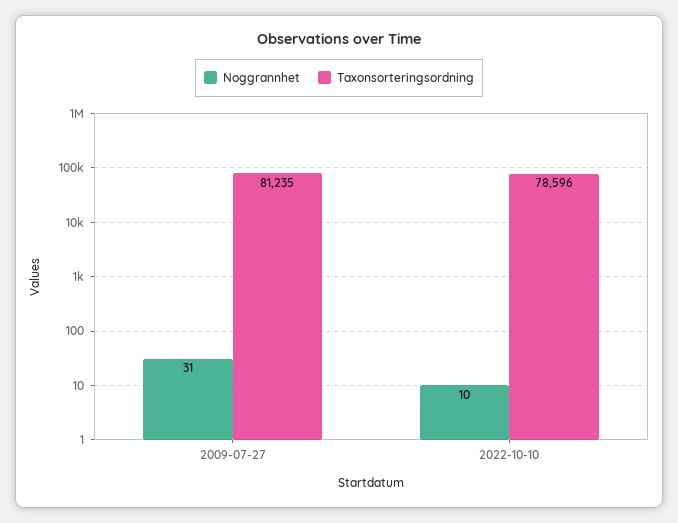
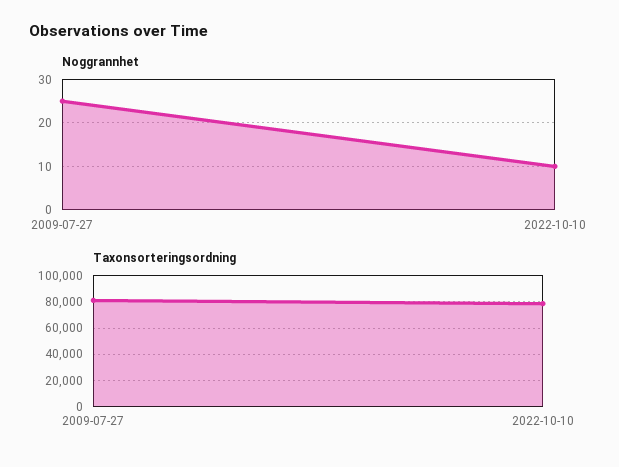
  {
    "Noggrannhet": {
-     "2009-07-27": 31,
+     "2009-07-27": 25,
      "2022-10-10": 10
    },
    "Taxonsorteringsordning": {
      "2009-07-27": 81235,
      "2022-10-10": 78596
    }
  }

